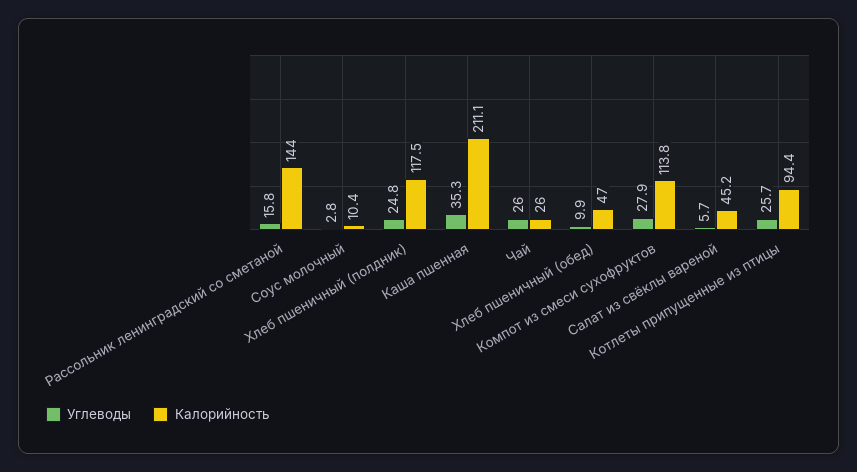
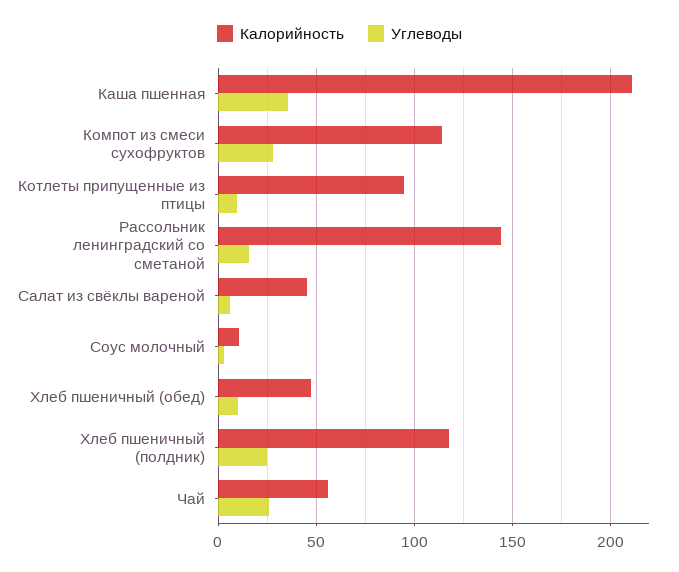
  {
    "Углеводы": {
      "Рассольник ленинградский со сметаной": 15.8,
      "Соус молочный": 2.8,
      "Хлеб пшеничный (полдник)": 24.8,
      "Каша пшенная": 35.3,
      "Чай": 26,
      "Хлеб пшеничный (обед)": 9.9,
      "Компот из смеси сухофруктов": 27.9,
      "Салат из свёклы вареной": 5.7,
-     "Котлеты припущенные из птицы": 25.7
+     "Котлеты припущенные из птицы": 10
    },
    "Калорийность": {
      "Рассольник ленинградский со сметаной": 144,
      "Соус молочный": 10.4,
      "Хлеб пшеничный (полдник)": 117.5,
      "Каша пшенная": 211.1,
-     "Чай": 26,
+     "Чай": 55,
      "Хлеб пшеничный (обед)": 47,
      "Компот из смеси сухофруктов": 113.8,
      "Салат из свёклы вареной": 45.2,
      "Котлеты припущенные из птицы": 94.4
    }
  }

